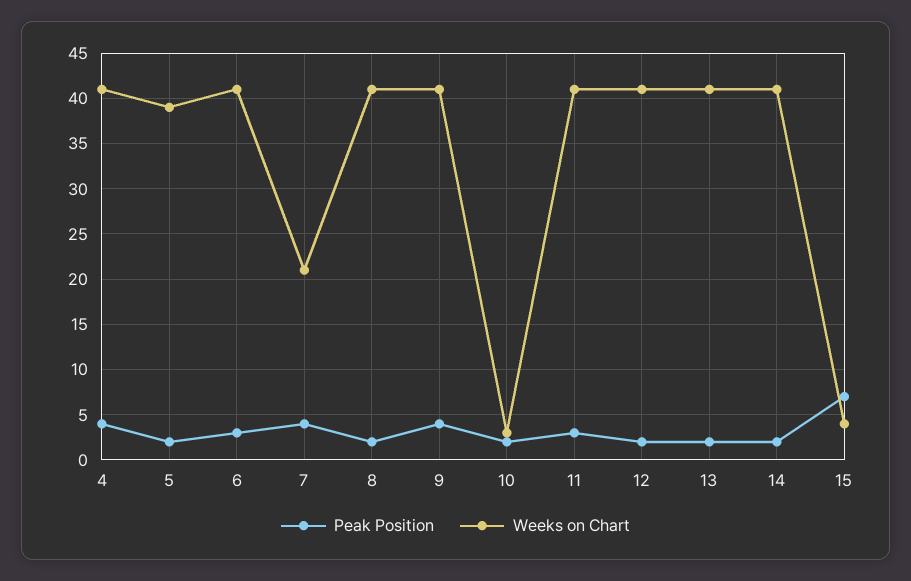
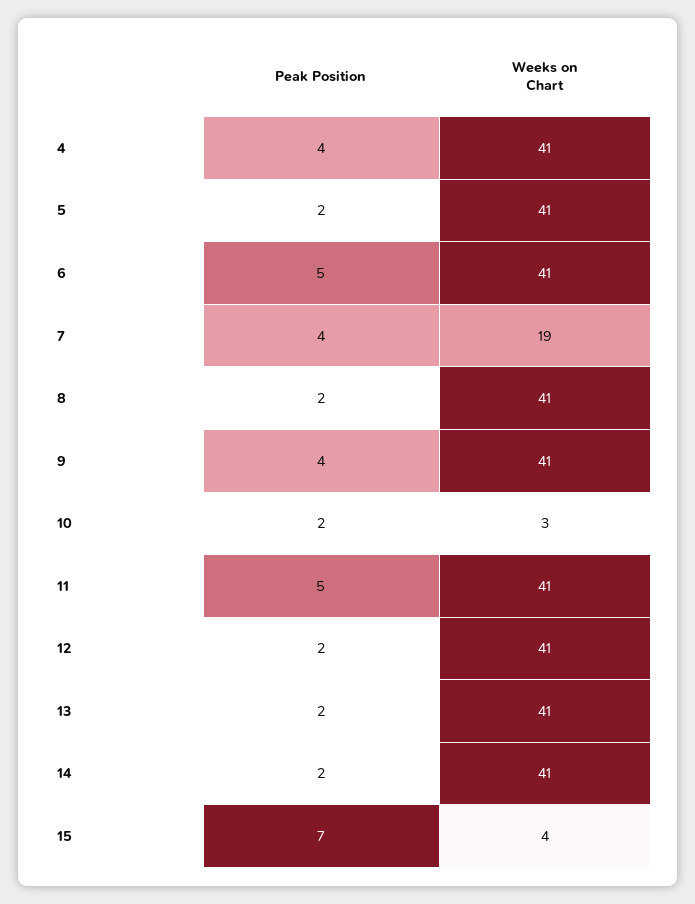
  {
    "Peak Position": {
      "4": 4,
      "5": 2,
-     "6": 3,
+     "6": 5,
      "7": 4,
      "8": 2,
      "9": 4,
      "10": 2,
-     "11": 3,
+     "11": 5,
      "12": 2,
      "13": 2,
      "14": 2,
      "15": 7
    },
    "Weeks on Chart": {
      "4": 41,
-     "5": 39,
+     "5": 41,
      "6": 41,
-     "7": 21,
+     "7": 19,
      "8": 41,
      "9": 41,
      "10": 3,
      "11": 41,
      "12": 41,
      "13": 41,
      "14": 41,
      "15": 4
    }
  }

